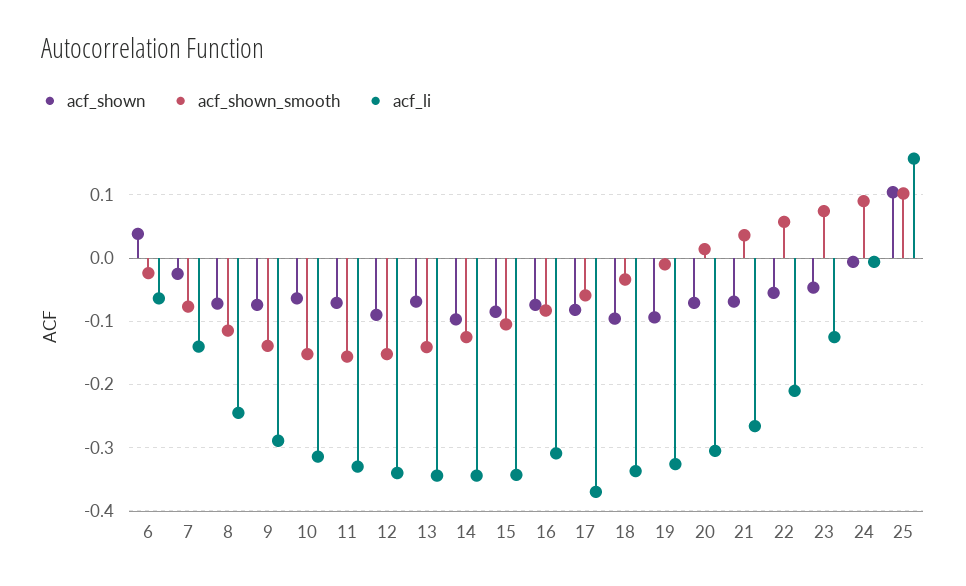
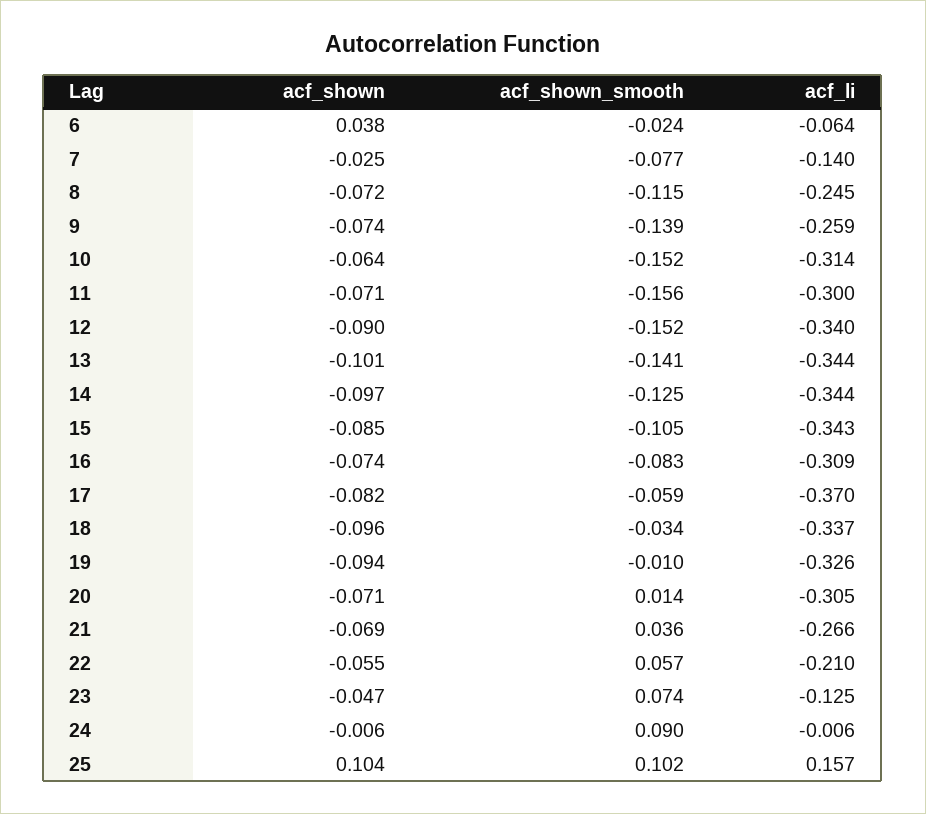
  {
    "acf_shown": {
      "6": 0.038,
      "7": -0.025,
      "8": -0.072,
      "9": -0.074,
      "10": -0.064,
      "11": -0.071,
      "12": -0.09,
-     "13": -0.07,
+     "13": -0.101,
      "14": -0.097,
      "15": -0.085,
      "16": -0.074,
      "17": -0.082,
      "18": -0.096,
      "19": -0.094,
      "20": -0.071,
      "21": -0.069,
      "22": -0.055,
      "23": -0.047,
      "24": -0.006,
      "25": 0.104
    },
    "acf_shown_smooth": {
      "6": -0.024,
      "7": -0.077,
      "8": -0.115,
      "9": -0.139,
      "10": -0.152,
      "11": -0.156,
      "12": -0.152,
      "13": -0.141,
      "14": -0.125,
      "15": -0.105,
      "16": -0.083,
      "17": -0.059,
      "18": -0.034,
      "19": -0.01,
      "20": 0.014,
      "21": 0.036,
      "22": 0.057,
      "23": 0.074,
      "24": 0.09,
      "25": 0.102
    },
    "acf_li": {
      "6": -0.064,
      "7": -0.14,
      "8": -0.245,
-     "9": -0.29,
+     "9": -0.259,
      "10": -0.314,
-     "11": -0.33,
+     "11": -0.3,
      "12": -0.34,
      "13": -0.344,
      "14": -0.344,
      "15": -0.343,
      "16": -0.309,
      "17": -0.37,
      "18": -0.337,
      "19": -0.326,
      "20": -0.305,
      "21": -0.266,
      "22": -0.21,
      "23": -0.125,
      "24": -0.006,
      "25": 0.157
    }
  }

